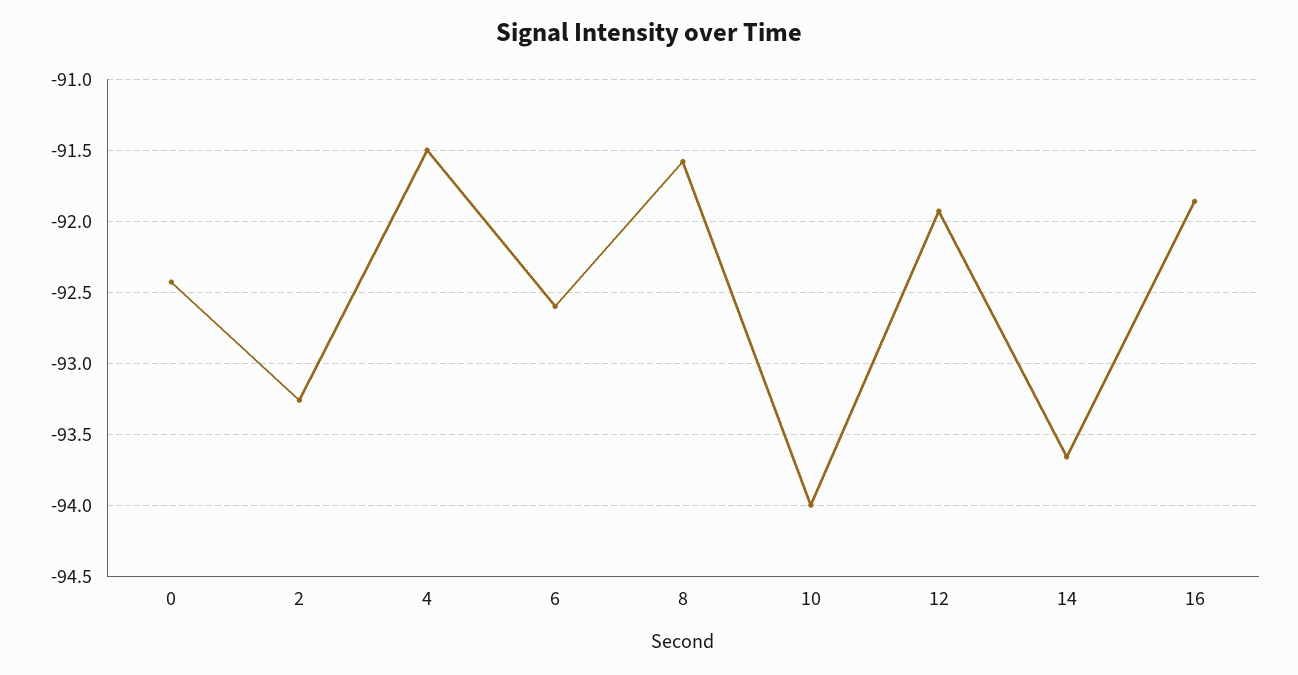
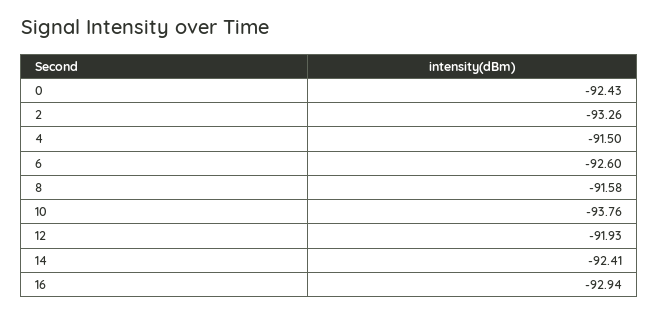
  {
    "0": -92.43,
    "2": -93.26,
    "4": -91.5,
    "6": -92.6,
    "8": -91.58,
-   "10": -94,
+   "10": -93.76,
    "12": -91.93,
-   "14": -93.65,
+   "14": -92.41,
-   "16": -91.85
+   "16": -92.94
  }

